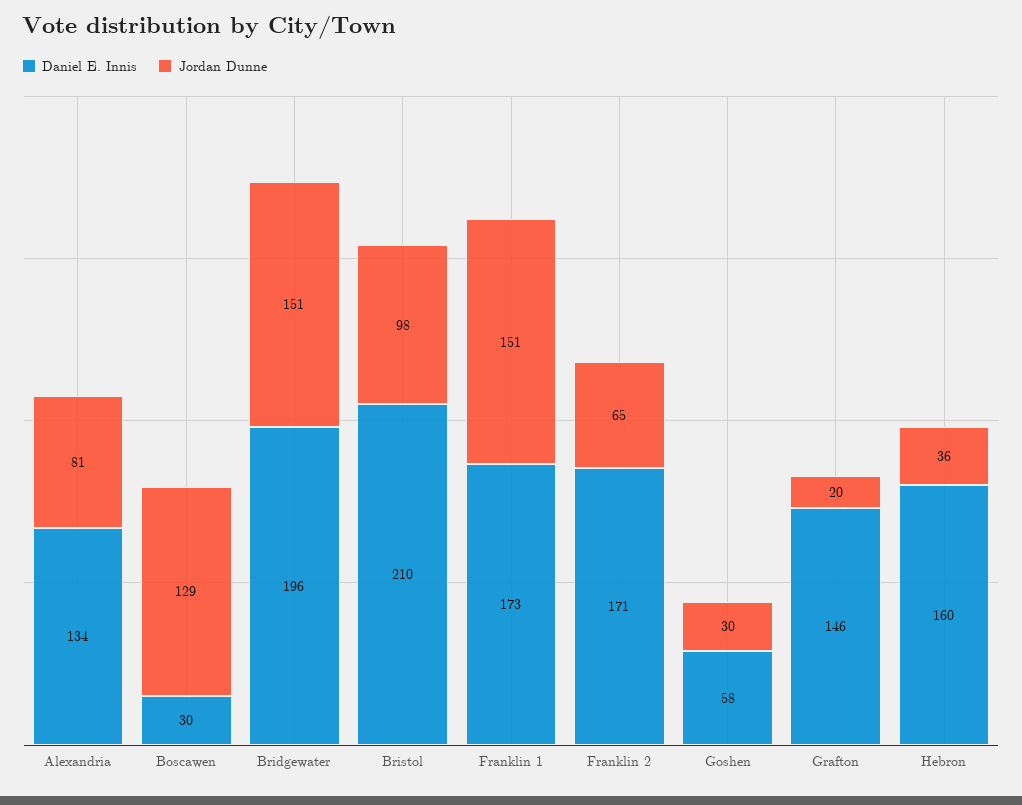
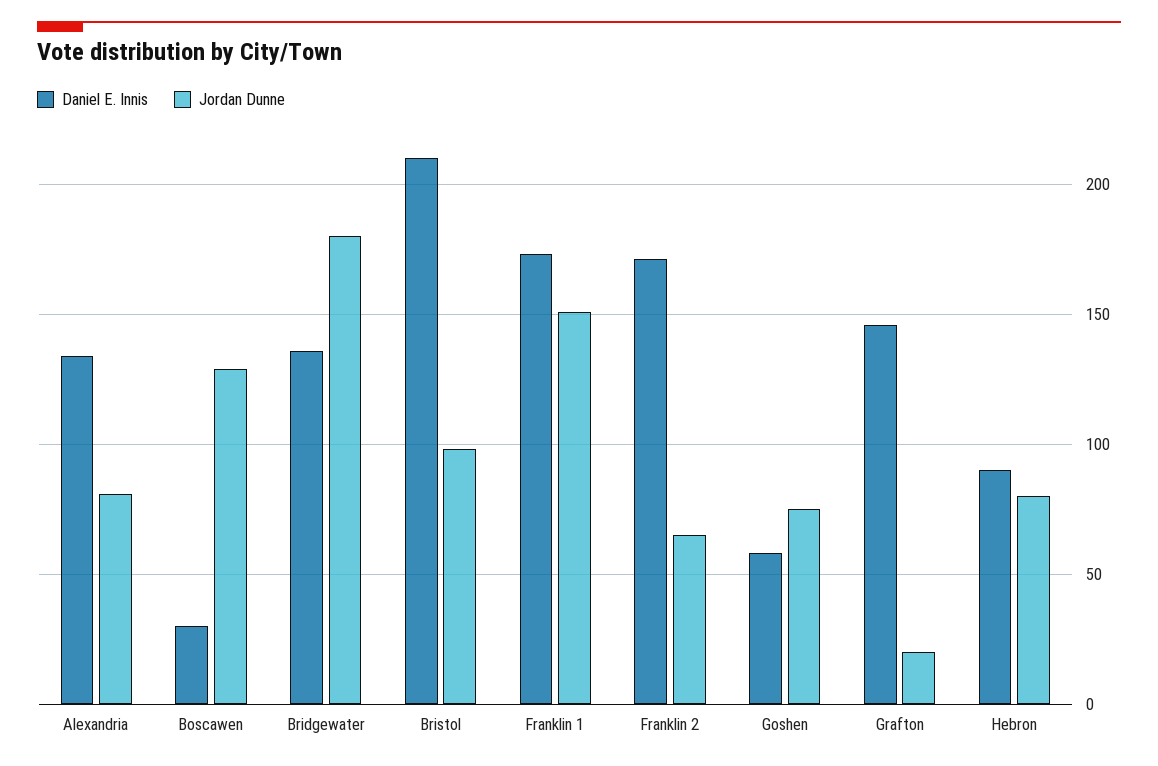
  {
    "Daniel E. Innis": {
      "Alexandria": 134,
      "Boscawen": 30,
-     "Bridgewater": 196,
+     "Bridgewater": 135,
      "Bristol": 210,
      "Franklin 1": 173,
      "Franklin 2": 171,
      "Goshen": 58,
      "Grafton": 146,
-     "Hebron": 160
+     "Hebron": 90
    },
    "Jordan Dunne": {
      "Alexandria": 81,
      "Boscawen": 129,
-     "Bridgewater": 151,
+     "Bridgewater": 180,
      "Bristol": 98,
      "Franklin 1": 151,
      "Franklin 2": 65,
-     "Goshen": 30,
+     "Goshen": 75,
      "Grafton": 20,
-     "Hebron": 36
+     "Hebron": 80
    }
  }

